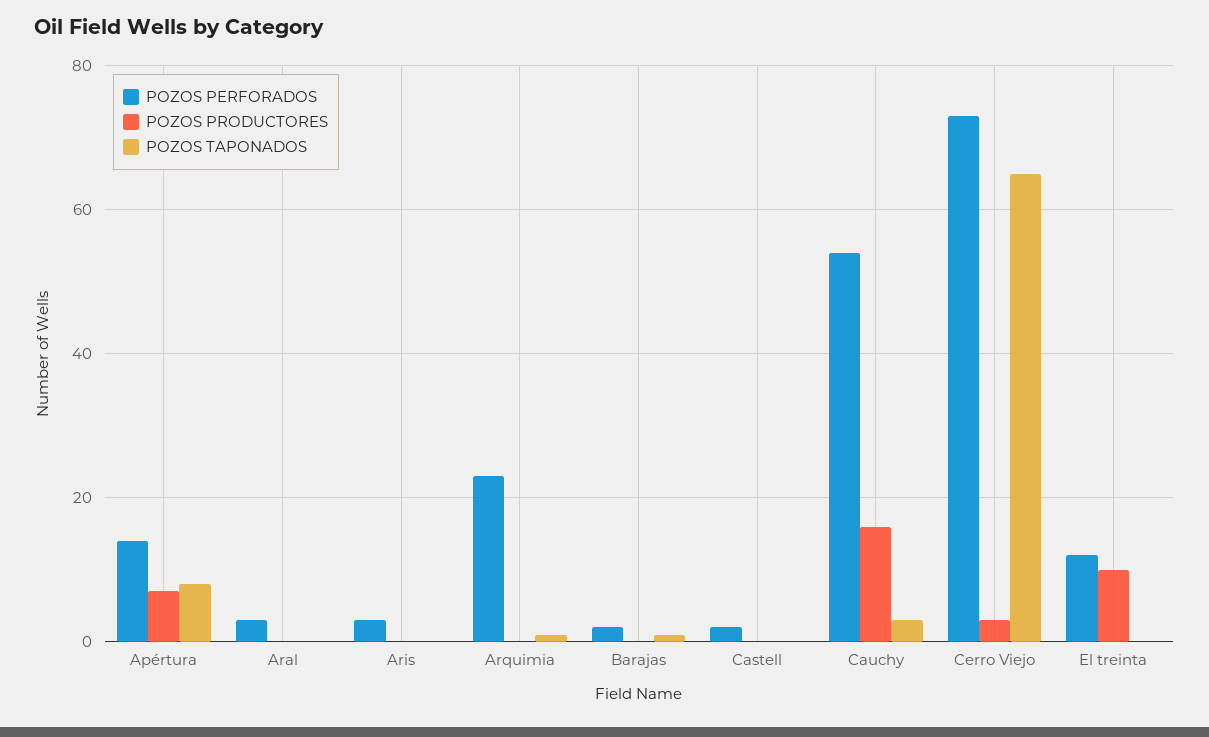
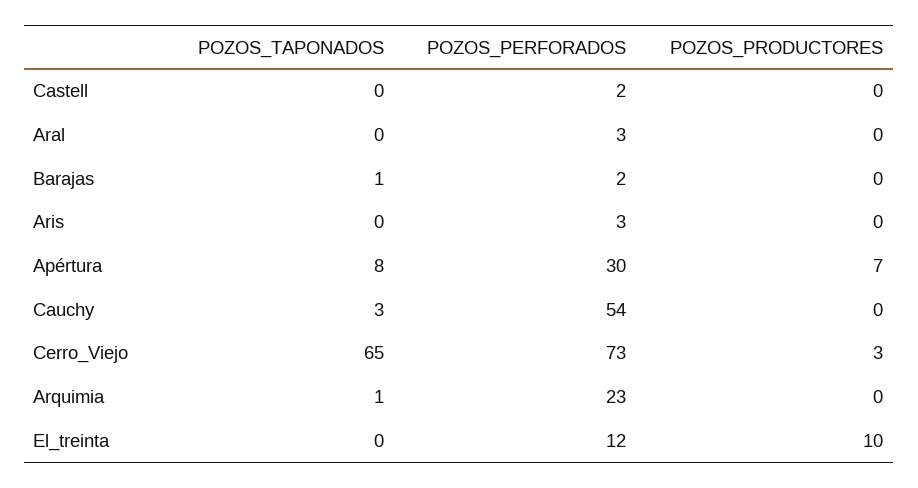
  {
    "POZOS PERFORADOS": {
-     "Apértura": 15,
+     "Apértura": 30,
      "Aral": 3,
      "Aris": 3,
      "Arquimia": 23,
      "Barajas": 2,
      "Castell": 2,
      "Cauchy": 54,
      "Cerro Viejo": 73,
      "El treinta": 12
    },
    "POZOS PRODUCTORES": {
      "Apértura": 7,
      "Aral": 0,
      "Aris": 0,
      "Arquimia": 0,
      "Barajas": 0,
      "Castell": 0,
-     "Cauchy": 15,
+     "Cauchy": 0,
      "Cerro Viejo": 3,
      "El treinta": 10
    },
    "POZOS TAPONADOS": {
      "Apértura": 8,
      "Aral": 0,
      "Aris": 0,
      "Arquimia": 1,
      "Barajas": 1,
      "Castell": 0,
      "Cauchy": 3,
      "Cerro Viejo": 65,
      "El treinta": 0
    }
  }

